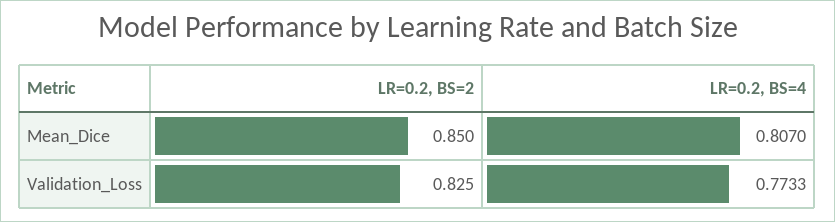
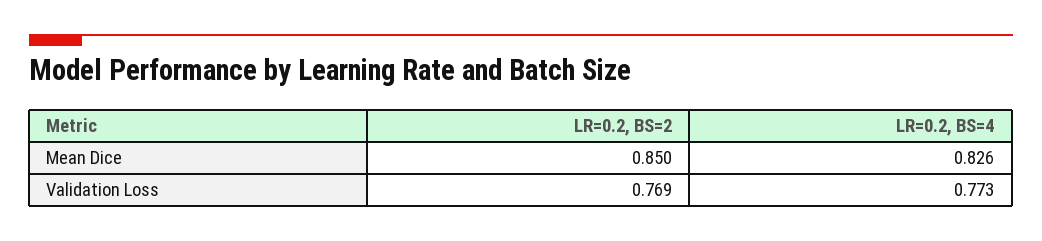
  {
    "LR=0.2, BS=2": {
      "Mean_Dice": 0.85,
-     "Validation_Loss": 0.825
+     "Validation_Loss": 0.769
    },
    "LR=0.2, BS=4": {
-     "Mean_Dice": 0.807,
+     "Mean_Dice": 0.826,
      "Validation_Loss": 0.7733
    }
  }

